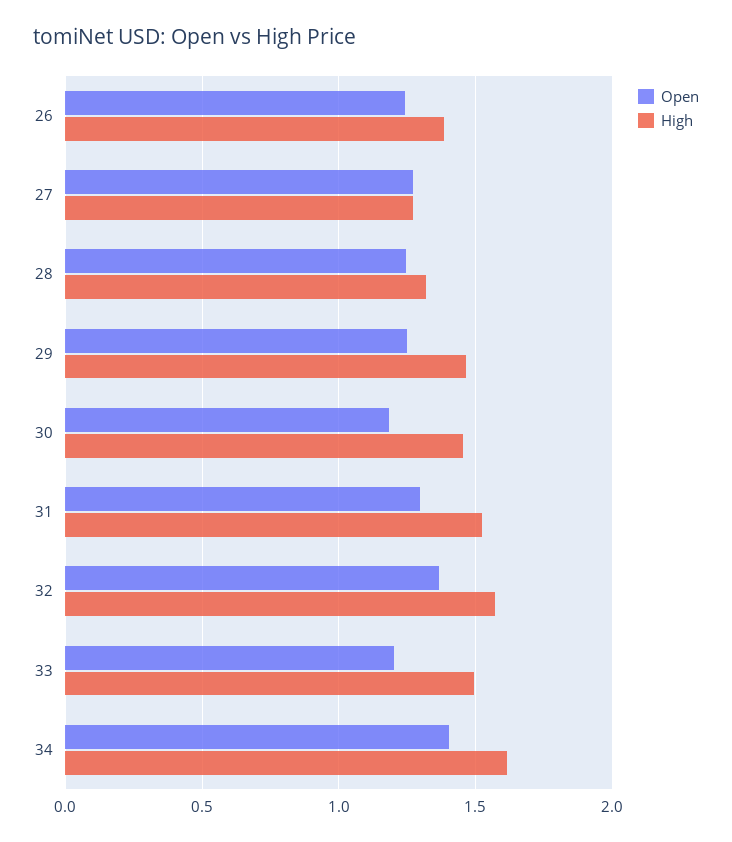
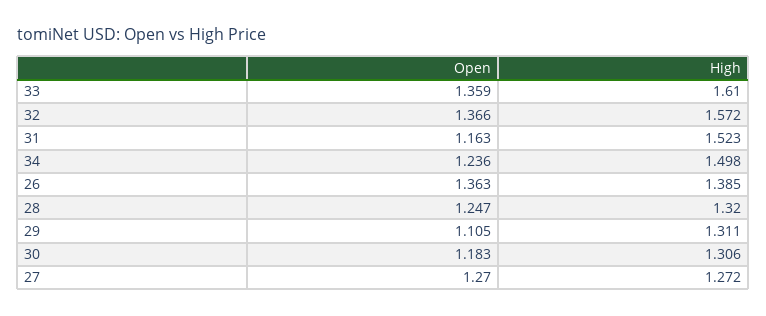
  {
    "Open": {
-     "26": 1.25,
+     "26": 1.363,
      "27": 1.27,
      "28": 1.247,
-     "29": 1.25,
+     "29": 1.105,
      "30": 1.183,
-     "31": 1.3,
+     "31": 1.163,
      "32": 1.366,
-     "33": 1.2,
+     "33": 1.359,
-     "34": 1.4
+     "34": 1.236
    },
    "High": {
      "26": 1.385,
      "27": 1.272,
      "28": 1.32,
-     "29": 1.45,
+     "29": 1.311,
-     "30": 1.45,
+     "30": 1.306,
      "31": 1.523,
      "32": 1.572,
-     "33": 1.5,
+     "33": 1.61,
-     "34": 1.6
+     "34": 1.498
    }
  }

